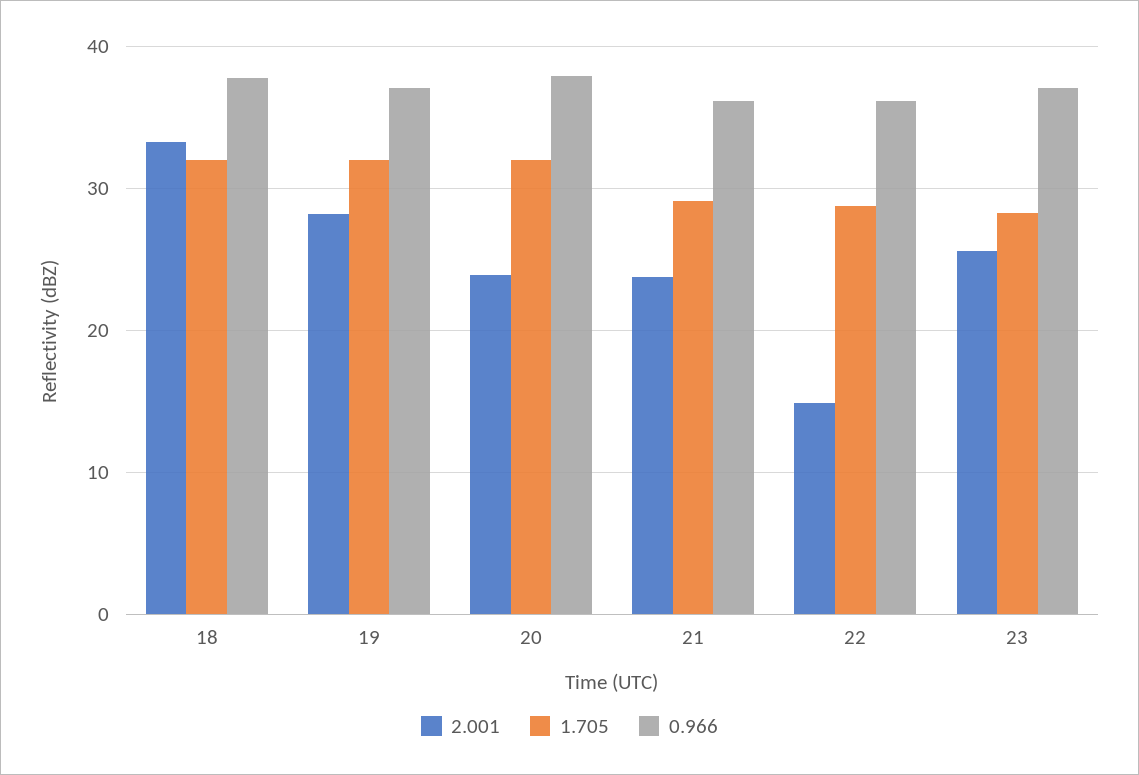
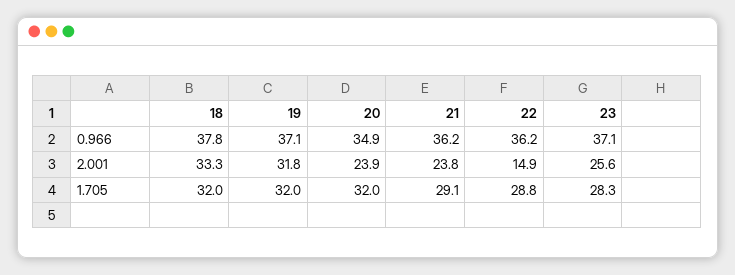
  {
    "2.001": {
      "18": 33.3,
-     "19": 28,
+     "19": 31.8,
      "20": 23.9,
      "21": 23.8,
      "22": 14.9,
      "23": 25.6
    },
    "1.705": {
      "18": 32,
      "19": 32,
      "20": 32,
      "21": 29.1,
      "22": 28.8,
      "23": 28.3
    },
    "0.966": {
      "18": 37.8,
      "19": 37.1,
-     "20": 38,
+     "20": 34.9,
      "21": 36.2,
      "22": 36.2,
      "23": 37.1
    }
  }

